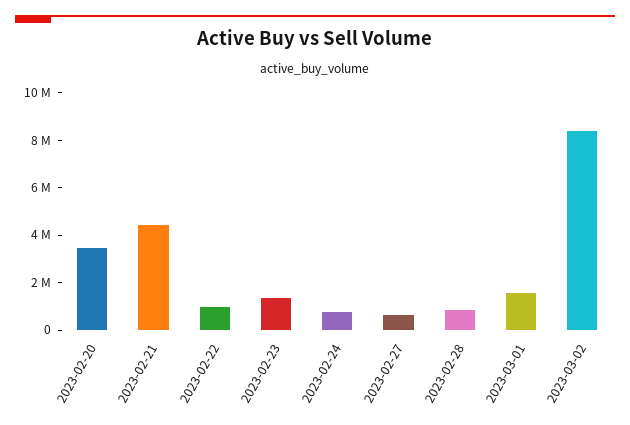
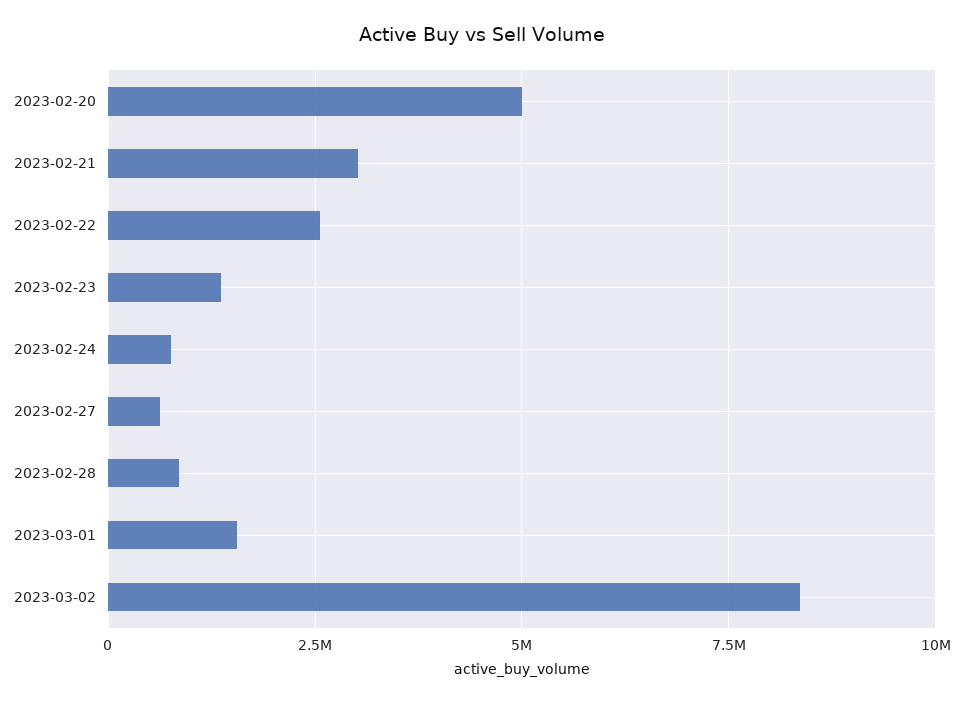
  {
-   "2023-02-20": 3500000,
+   "2023-02-20": 5000000,
-   "2023-02-21": 4500000,
+   "2023-02-21": 3000000,
-   "2023-02-22": 1000000,
+   "2023-02-22": 2500000,
    "2023-02-23": 1250000,
    "2023-02-24": 750000,
    "2023-02-27": 750000,
    "2023-02-28": 750000,
    "2023-03-01": 1500000,
    "2023-03-02": 8250000
  }

